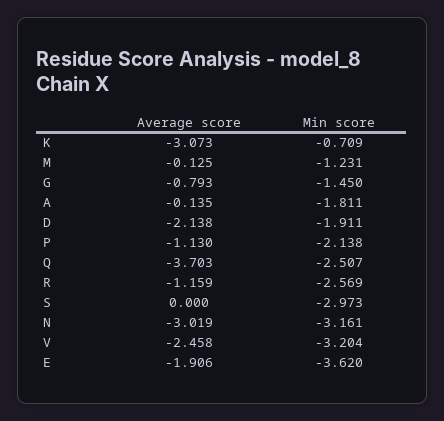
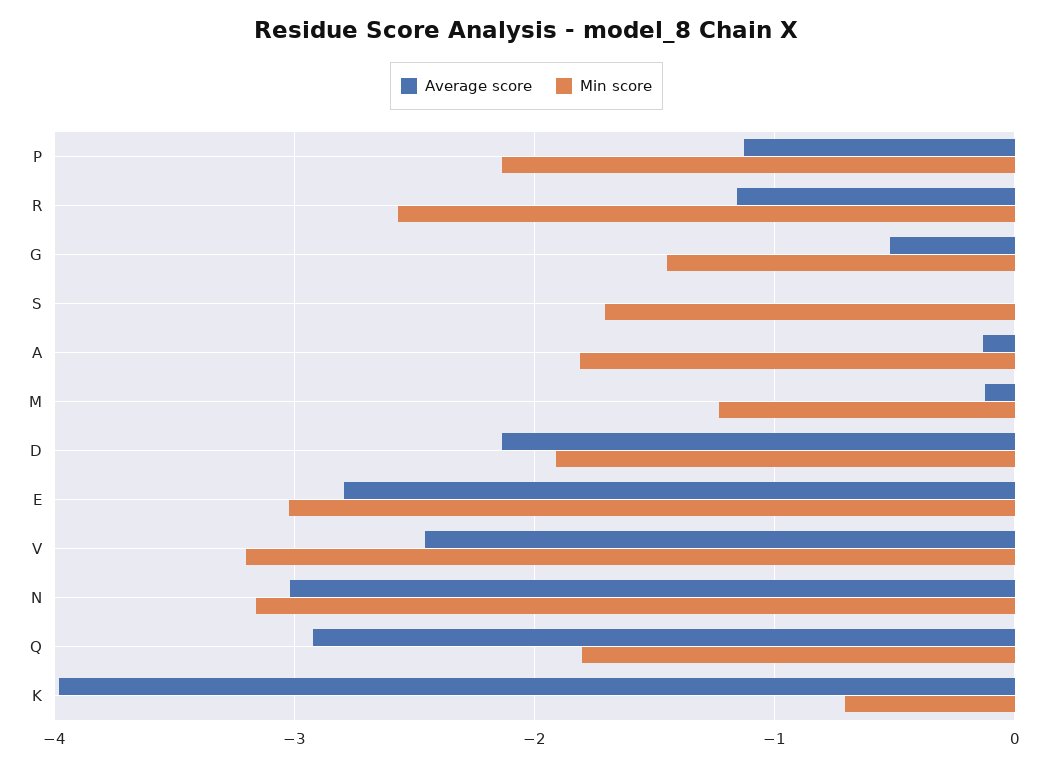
  {
    "Average score": {
-     "K": -3.073,
+     "K": -4,
      "M": -0.125,
-     "G": -0.793,
+     "G": -0.5,
      "A": -0.135,
      "D": -2.138,
      "P": -1.13,
-     "Q": -3.703,
+     "Q": -2.9,
      "R": -1.159,
      "S": 0,
      "N": -3.019,
      "V": -2.458,
-     "E": -1.906
+     "E": -2.8
    },
    "Min score": {
      "K": -0.709,
      "M": -1.231,
      "G": -1.45,
      "A": -1.811,
      "D": -1.911,
      "P": -2.138,
-     "Q": -2.507,
+     "Q": -1.8,
      "R": -2.569,
-     "S": -2.973,
+     "S": -1.7,
      "N": -3.161,
      "V": -3.204,
-     "E": -3.62
+     "E": -3
    }
  }

